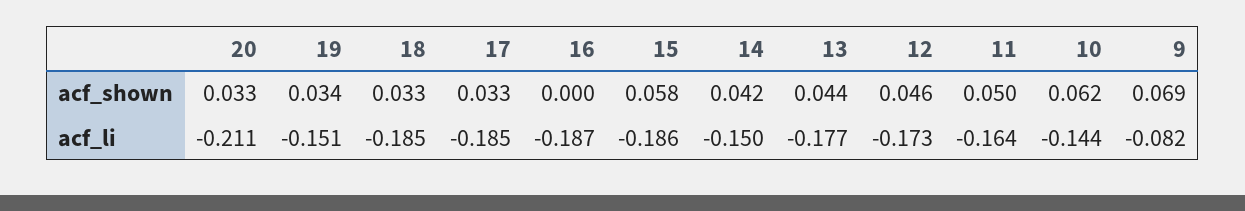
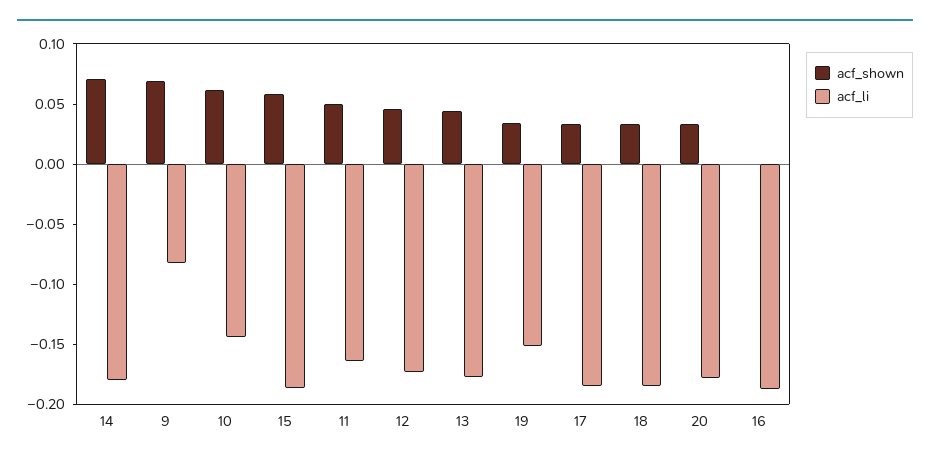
  {
    "acf_shown": {
      "20": 0.033,
      "19": 0.034,
      "18": 0.033,
      "17": 0.033,
      "16": 0,
      "15": 0.058,
-     "14": 0.042,
+     "14": 0.07,
      "13": 0.044,
      "12": 0.046,
      "11": 0.05,
      "10": 0.062,
      "9": 0.069
    },
    "acf_li": {
-     "20": -0.211,
+     "20": -0.18,
      "19": -0.151,
      "18": -0.185,
      "17": -0.185,
      "16": -0.187,
      "15": -0.186,
-     "14": -0.15,
+     "14": -0.18,
      "13": -0.177,
      "12": -0.173,
      "11": -0.164,
      "10": -0.144,
      "9": -0.082
    }
  }

